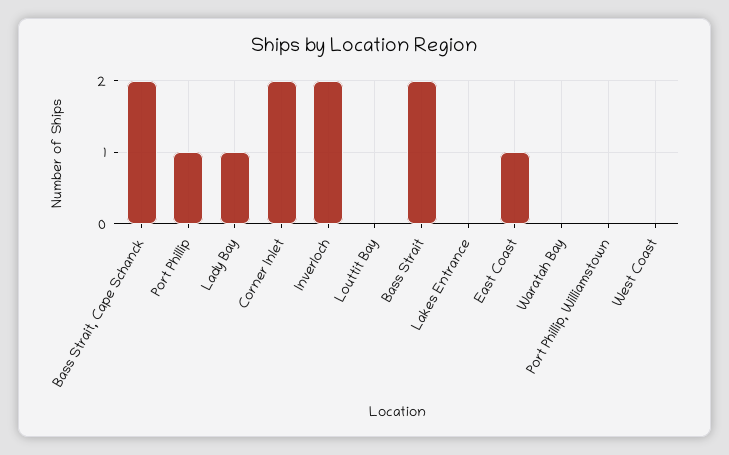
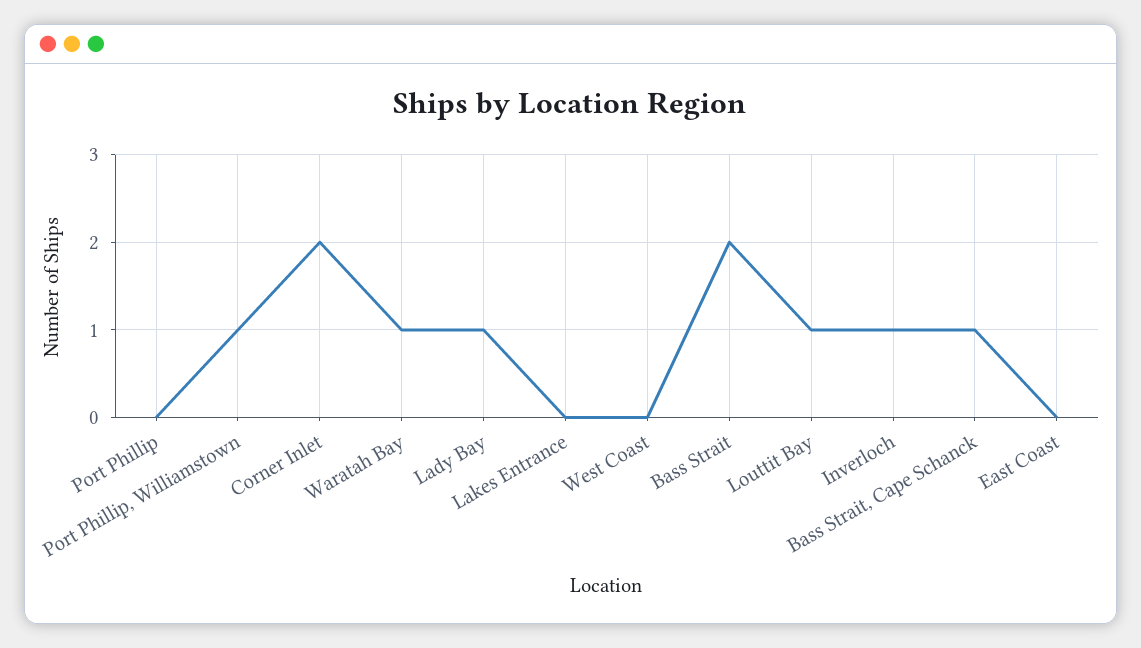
  {
-   "Bass Strait, Cape Schanck": 2,
+   "Bass Strait, Cape Schanck": 1,
-   "Port Phillip": 1,
+   "Port Phillip": 0,
    "Lady Bay": 1,
    "Corner Inlet": 2,
-   "Inverloch": 2,
+   "Inverloch": 1,
-   "Louttit Bay": 0,
+   "Louttit Bay": 1,
    "Bass Strait": 2,
    "Lakes Entrance": 0,
-   "East Coast": 1,
+   "East Coast": 0,
-   "Waratah Bay": 0,
+   "Waratah Bay": 1,
-   "Port Phillip, Williamstown": 0,
+   "Port Phillip, Williamstown": 1,
    "West Coast": 0
  }

